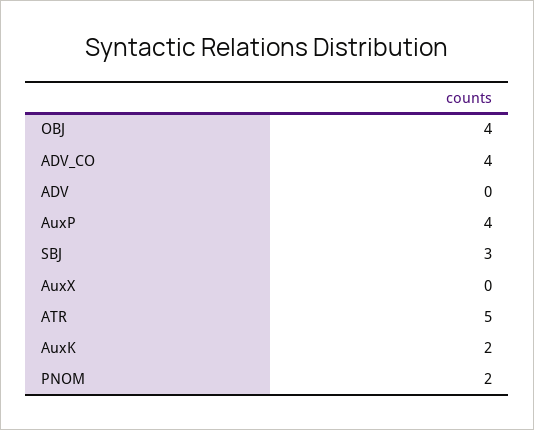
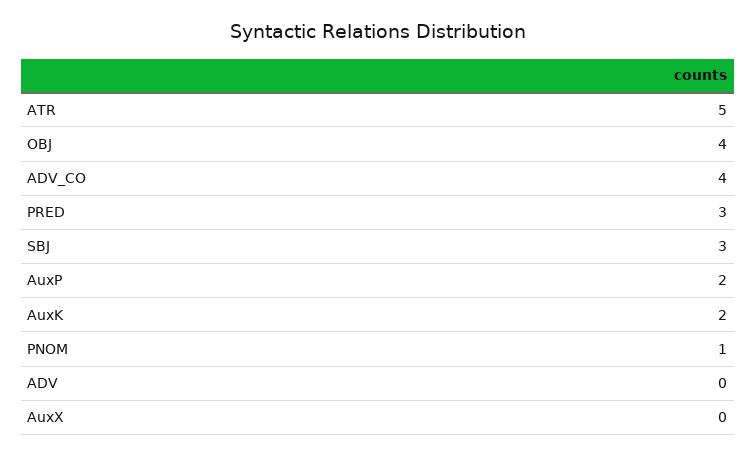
  {
    "OBJ": 4,
    "ADV_CO": 4,
    "ADV": 0,
-   "AuxP": 4,
+   "AuxP": 2,
    "SBJ": 3,
    "AuxX": 0,
    "ATR": 5,
    "AuxK": 2,
-   "PNOM": 2
+   "PNOM": 1,
+   "PRED": 3
  }

